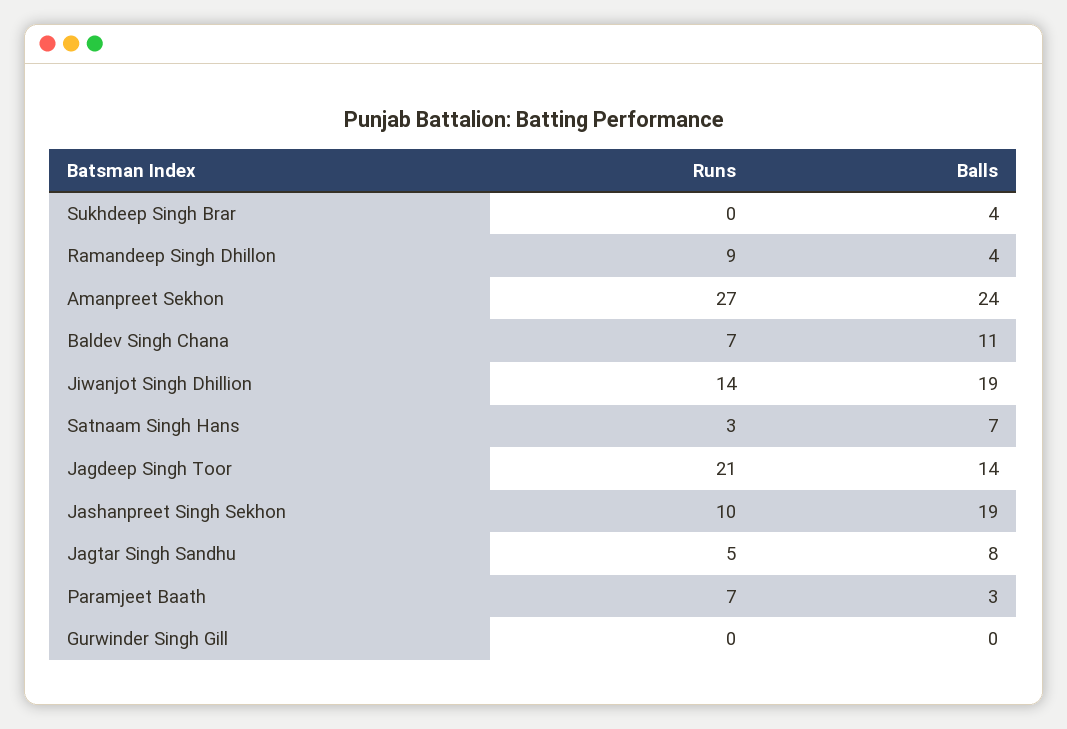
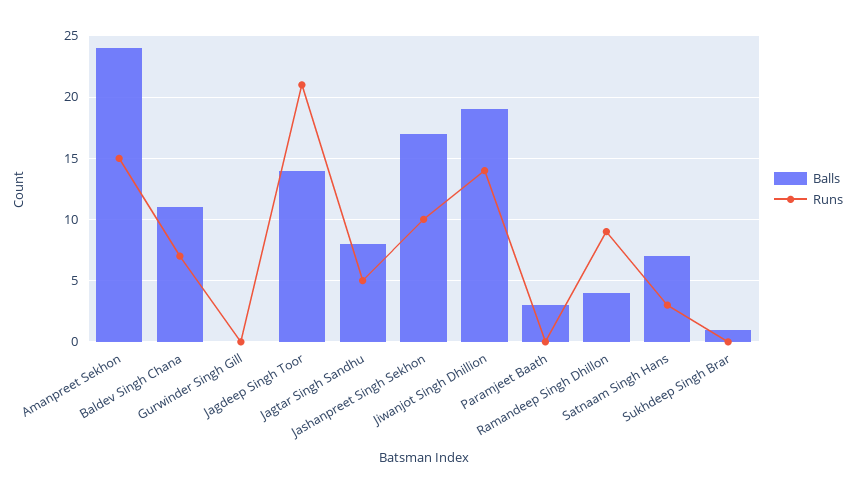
  {
    "Runs": {
      "Sukhdeep Singh Brar": 0,
      "Ramandeep Singh Dhillon": 9,
-     "Amanpreet Sekhon": 27,
+     "Amanpreet Sekhon": 15,
      "Baldev Singh Chana": 7,
      "Jiwanjot Singh Dhillion": 14,
      "Satnaam Singh Hans": 3,
      "Jagdeep Singh Toor": 21,
      "Jashanpreet Singh Sekhon": 10,
      "Jagtar Singh Sandhu": 5,
-     "Paramjeet Baath": 7,
+     "Paramjeet Baath": 0,
      "Gurwinder Singh Gill": 0
    },
    "Balls": {
-     "Sukhdeep Singh Brar": 4,
+     "Sukhdeep Singh Brar": 1,
      "Ramandeep Singh Dhillon": 4,
      "Amanpreet Sekhon": 24,
      "Baldev Singh Chana": 11,
      "Jiwanjot Singh Dhillion": 19,
      "Satnaam Singh Hans": 7,
      "Jagdeep Singh Toor": 14,
-     "Jashanpreet Singh Sekhon": 19,
+     "Jashanpreet Singh Sekhon": 17,
      "Jagtar Singh Sandhu": 8,
      "Paramjeet Baath": 3,
      "Gurwinder Singh Gill": 0
    }
  }

